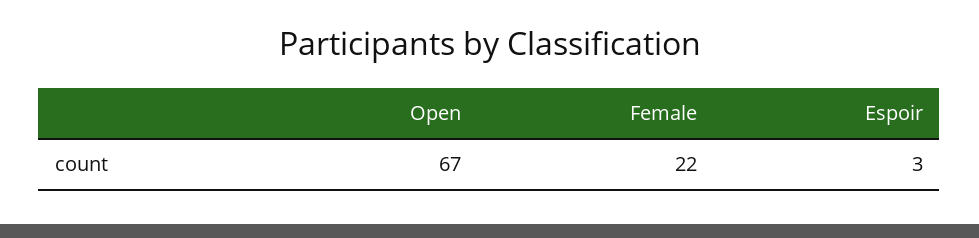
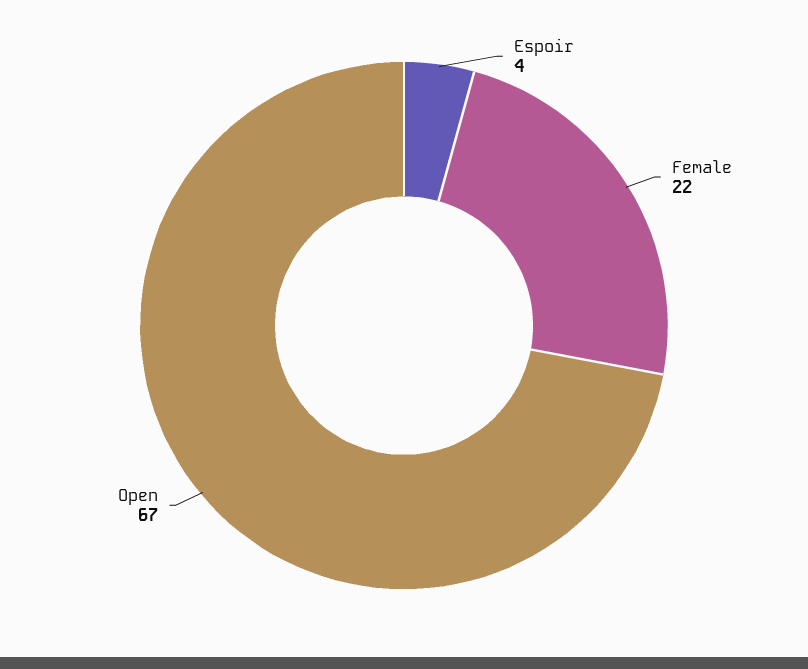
  {
    "Open": 67,
    "Female": 22,
-   "Espoir": 3
+   "Espoir": 4
  }

